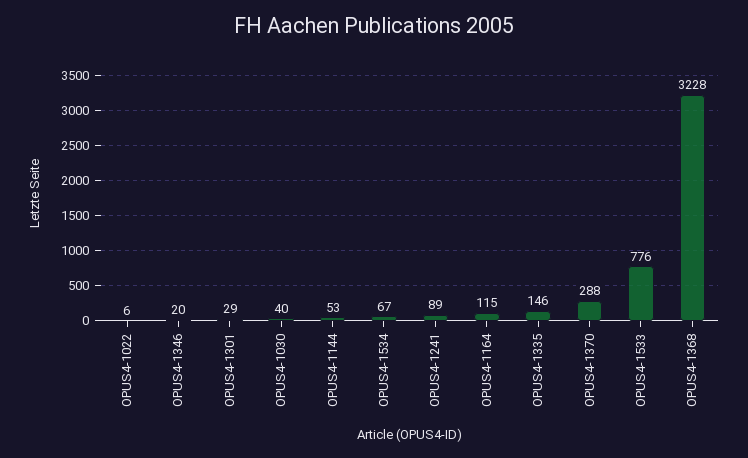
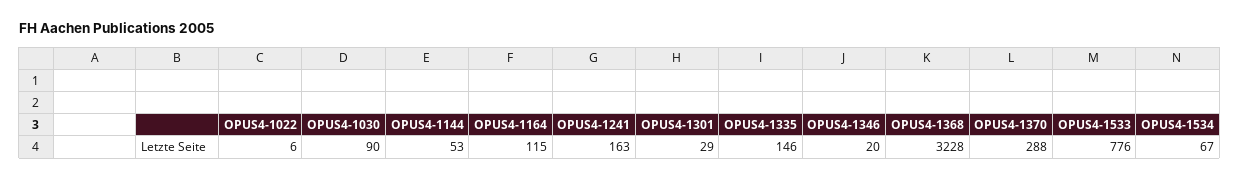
  {
    "OPUS4-1022": 6,
    "OPUS4-1346": 20,
    "OPUS4-1301": 29,
-   "OPUS4-1030": 40,
+   "OPUS4-1030": 90,
    "OPUS4-1144": 53,
    "OPUS4-1534": 67,
-   "OPUS4-1241": 89,
+   "OPUS4-1241": 163,
    "OPUS4-1164": 115,
    "OPUS4-1335": 146,
    "OPUS4-1370": 288,
    "OPUS4-1533": 776,
    "OPUS4-1368": 3228
  }

